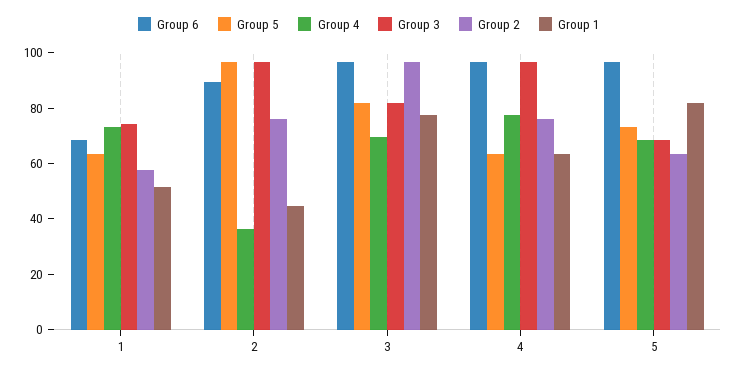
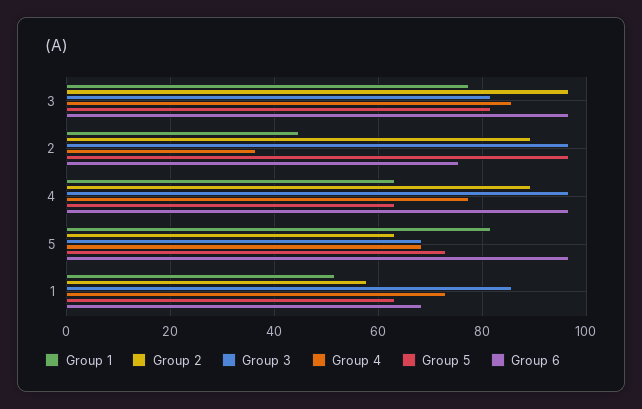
  {
    "Group 6": {
      "1": 68,
-     "2": 90,
+     "2": 76,
      "3": 96,
      "4": 96,
      "5": 96
    },
    "Group 5": {
      "1": 64,
      "2": 96,
      "3": 82,
      "4": 64,
      "5": 74
    },
    "Group 4": {
      "1": 74,
      "2": 36,
-     "3": 70,
+     "3": 86,
      "4": 78,
      "5": 68
    },
    "Group 3": {
-     "1": 75,
+     "1": 86,
      "2": 96,
      "3": 82,
      "4": 96,
      "5": 68
    },
    "Group 2": {
      "1": 58,
-     "2": 75,
+     "2": 90,
      "3": 96,
-     "4": 75,
+     "4": 90,
      "5": 64
    },
    "Group 1": {
      "1": 52,
      "2": 44,
      "3": 78,
      "4": 64,
      "5": 82
    }
  }

